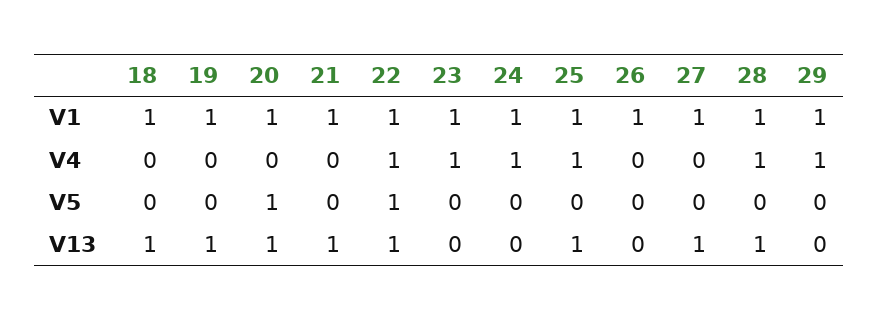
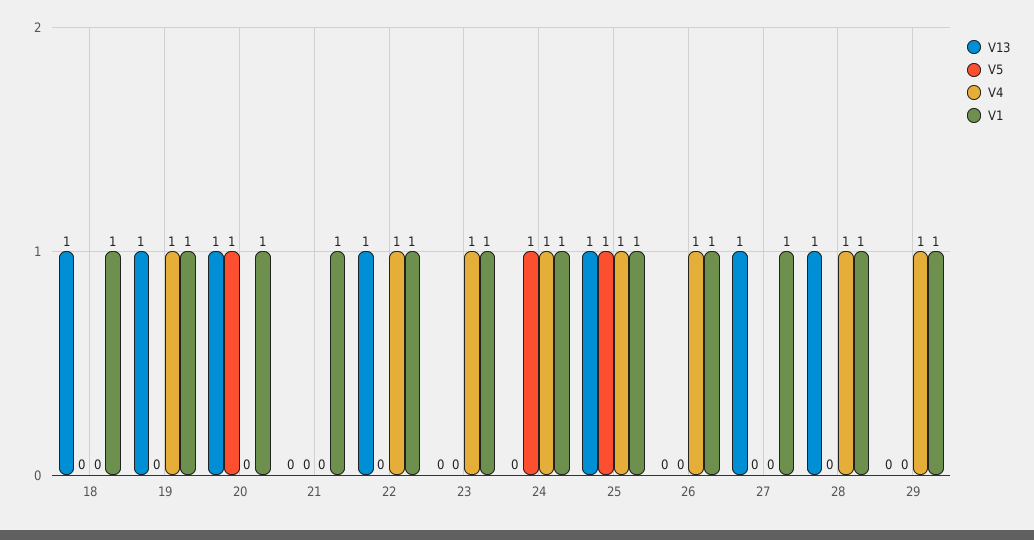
  {
    "V1": {
      "18": 1,
      "19": 1,
      "20": 1,
      "21": 1,
      "22": 1,
      "23": 1,
      "24": 1,
      "25": 1,
      "26": 1,
      "27": 1,
      "28": 1,
      "29": 1
    },
    "V4": {
      "18": 0,
-     "19": 0,
+     "19": 1,
      "20": 0,
      "21": 0,
      "22": 1,
      "23": 1,
      "24": 1,
      "25": 1,
-     "26": 0,
+     "26": 1,
      "27": 0,
      "28": 1,
      "29": 1
    },
    "V5": {
      "18": 0,
      "19": 0,
      "20": 1,
      "21": 0,
-     "22": 1,
+     "22": 0,
      "23": 0,
-     "24": 0,
+     "24": 1,
-     "25": 0,
+     "25": 1,
      "26": 0,
      "27": 0,
      "28": 0,
      "29": 0
    },
    "V13": {
      "18": 1,
      "19": 1,
      "20": 1,
-     "21": 1,
+     "21": 0,
      "22": 1,
      "23": 0,
      "24": 0,
      "25": 1,
      "26": 0,
      "27": 1,
      "28": 1,
      "29": 0
    }
  }

